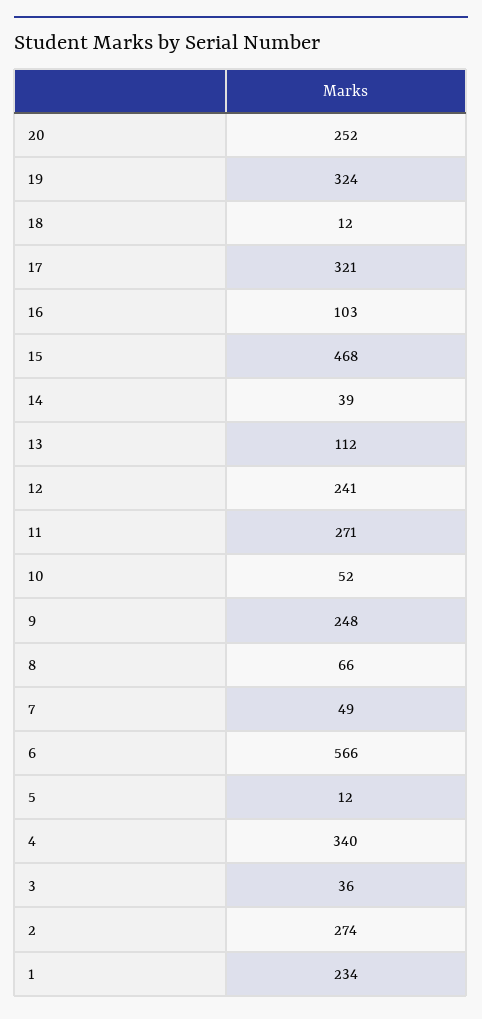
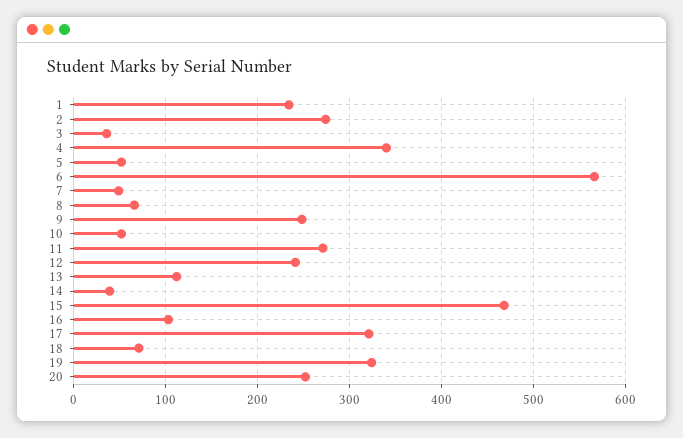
  {
    "20": 252,
    "19": 324,
-   "18": 12,
+   "18": 70,
    "17": 321,
    "16": 103,
    "15": 468,
    "14": 39,
    "13": 112,
    "12": 241,
    "11": 271,
    "10": 52,
    "9": 248,
    "8": 66,
    "7": 49,
    "6": 566,
-   "5": 12,
+   "5": 50,
    "4": 340,
    "3": 36,
    "2": 274,
    "1": 234
  }

